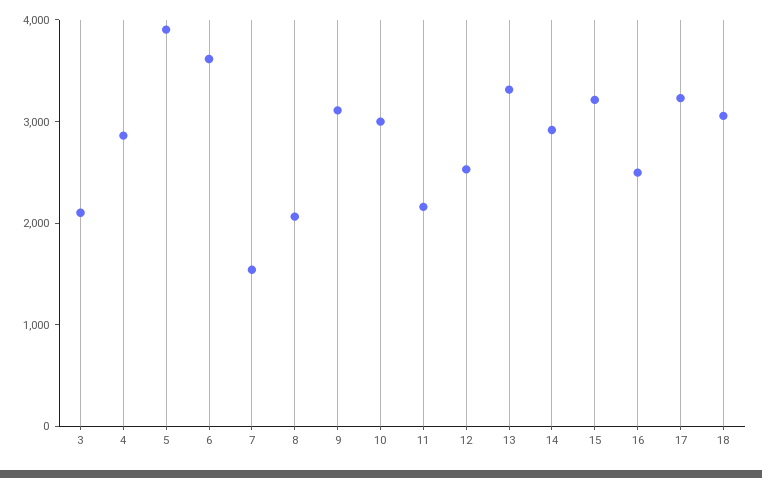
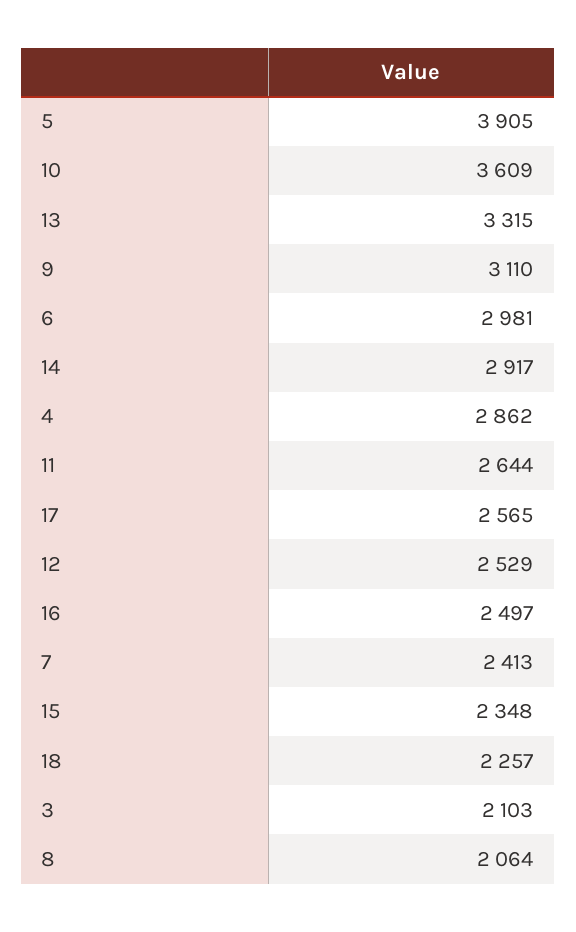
  {
    "3": 2103,
    "4": 2862,
    "5": 3905,
-   "6": 3600,
+   "6": 2981,
-   "7": 1600,
+   "7": 2413,
    "8": 2064,
    "9": 3110,
-   "10": 3000,
+   "10": 3609,
-   "11": 2200,
+   "11": 2644,
    "12": 2529,
    "13": 3315,
    "14": 2917,
-   "15": 3200,
+   "15": 2348,
    "16": 2497,
-   "17": 3200,
+   "17": 2565,
-   "18": 3000
+   "18": 2257
  }

